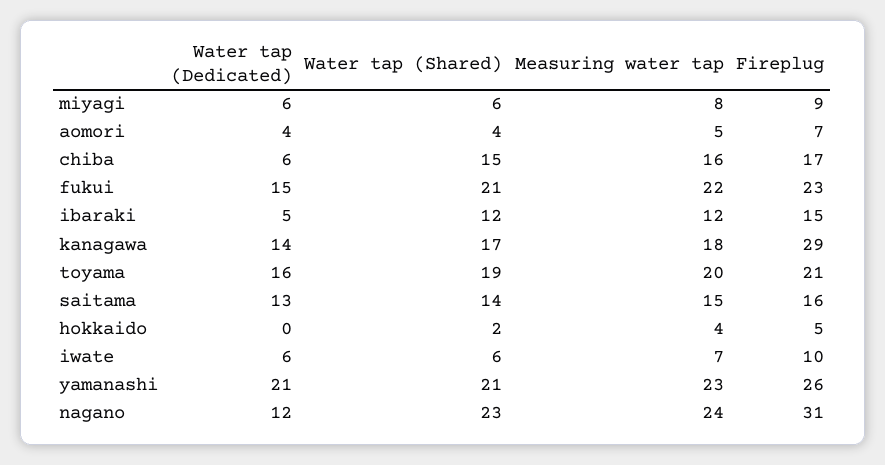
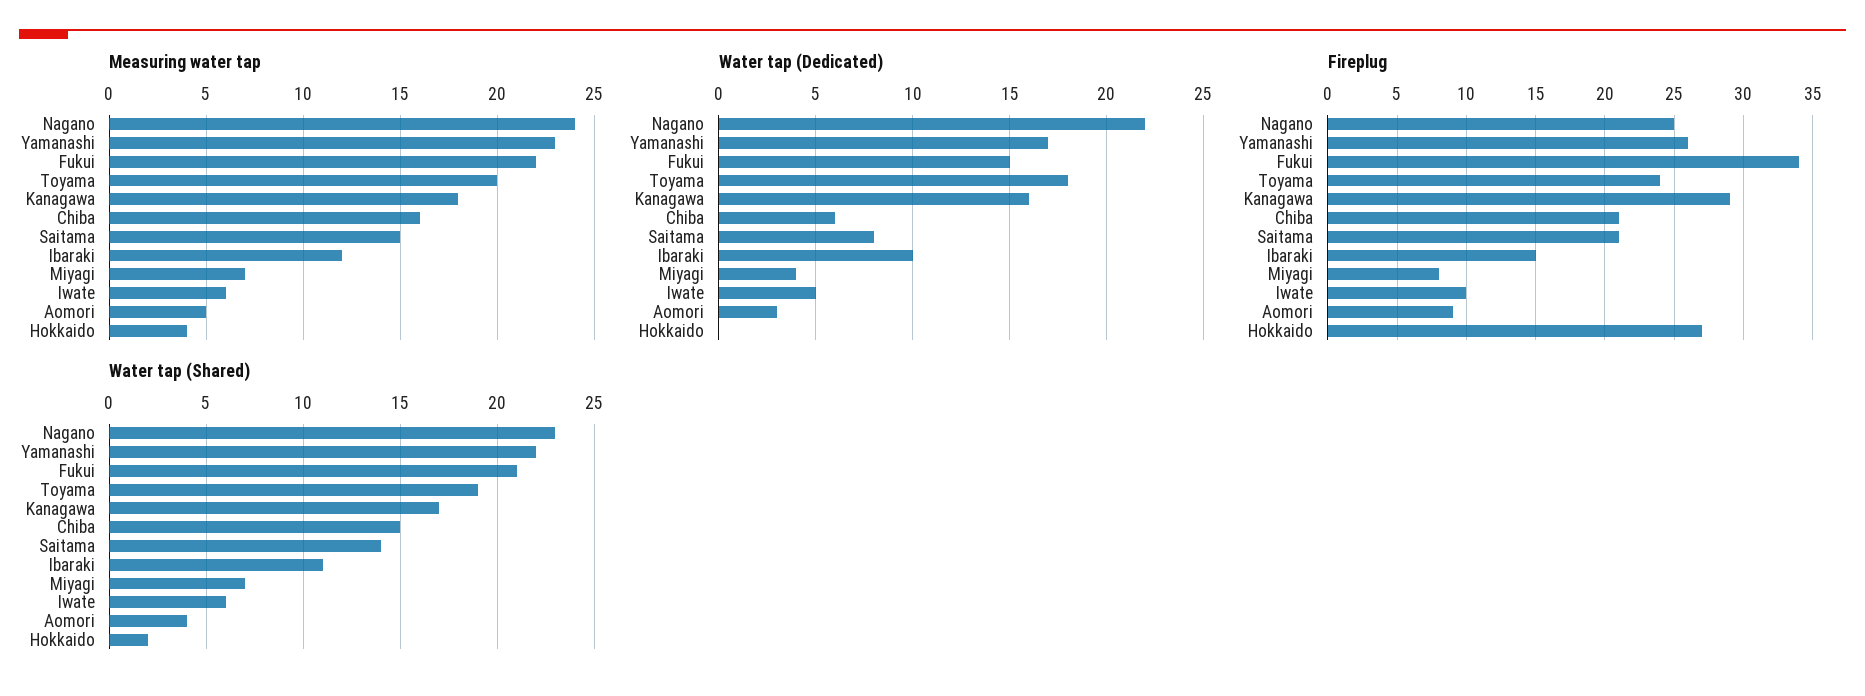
  {
    "Water tap (Dedicated)": {
-     "miyagi": 6,
+     "miyagi": 4,
-     "aomori": 4,
+     "aomori": 3,
      "chiba": 6,
      "fukui": 15,
-     "ibaraki": 5,
+     "ibaraki": 10,
-     "kanagawa": 14,
+     "kanagawa": 16,
-     "toyama": 16,
+     "toyama": 18,
-     "saitama": 13,
+     "saitama": 8,
      "hokkaido": 0,
-     "iwate": 6,
+     "iwate": 5,
-     "yamanashi": 21,
+     "yamanashi": 17,
-     "nagano": 12
+     "nagano": 22
    },
    "Water tap (Shared)": {
-     "miyagi": 6,
+     "miyagi": 7,
      "aomori": 4,
      "chiba": 15,
      "fukui": 21,
-     "ibaraki": 12,
+     "ibaraki": 11,
      "kanagawa": 17,
      "toyama": 19,
      "saitama": 14,
      "hokkaido": 2,
      "iwate": 6,
-     "yamanashi": 21,
+     "yamanashi": 22,
      "nagano": 23
    },
    "Measuring water tap": {
-     "miyagi": 8,
+     "miyagi": 7,
      "aomori": 5,
      "chiba": 16,
      "fukui": 22,
      "ibaraki": 12,
      "kanagawa": 18,
      "toyama": 20,
      "saitama": 15,
      "hokkaido": 4,
-     "iwate": 7,
+     "iwate": 6,
      "yamanashi": 23,
      "nagano": 24
    },
    "Fireplug": {
-     "miyagi": 9,
+     "miyagi": 8,
-     "aomori": 7,
+     "aomori": 9,
-     "chiba": 17,
+     "chiba": 21,
-     "fukui": 23,
+     "fukui": 34,
      "ibaraki": 15,
      "kanagawa": 29,
-     "toyama": 21,
+     "toyama": 24,
-     "saitama": 16,
+     "saitama": 21,
-     "hokkaido": 5,
+     "hokkaido": 27,
      "iwate": 10,
      "yamanashi": 26,
-     "nagano": 31
+     "nagano": 25
    }
  }

